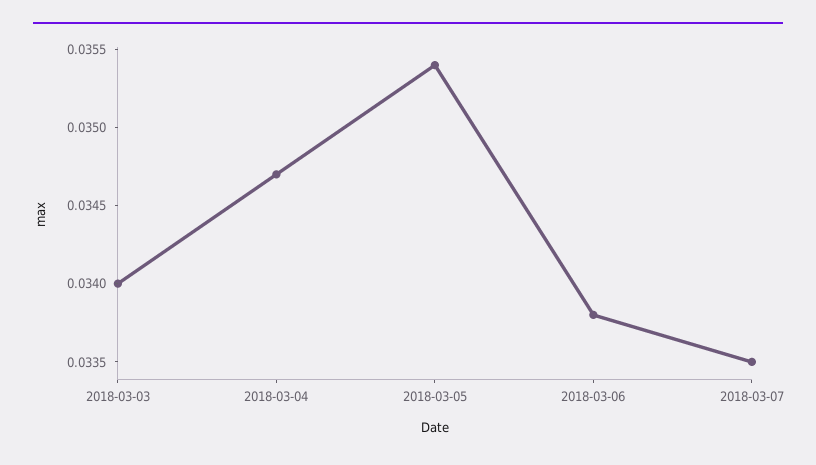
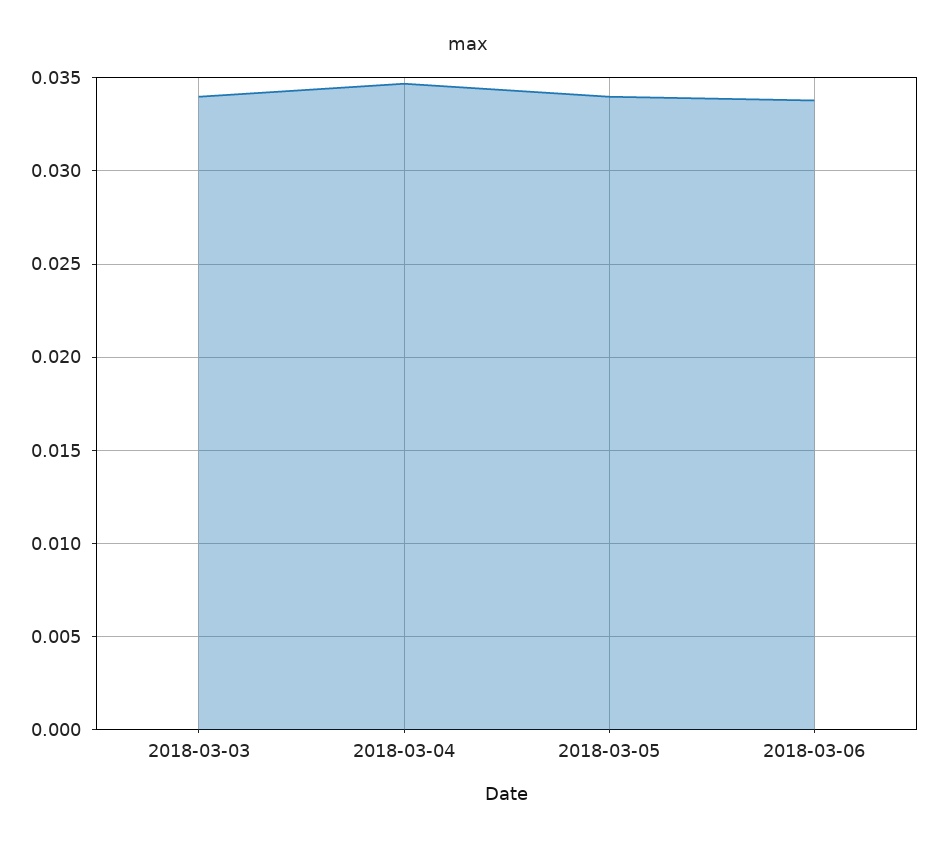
  {
    "2018-03-03": 0.034,
    "2018-03-04": 0.0347,
-   "2018-03-05": 0.0354,
+   "2018-03-05": 0.034,
-   "2018-03-06": 0.0338,
+   "2018-03-06": 0.0338
-   "2018-03-07": 0.0335
  }

